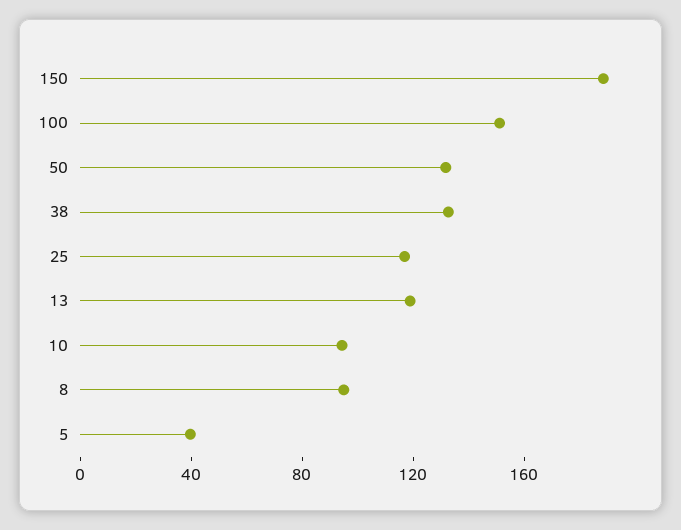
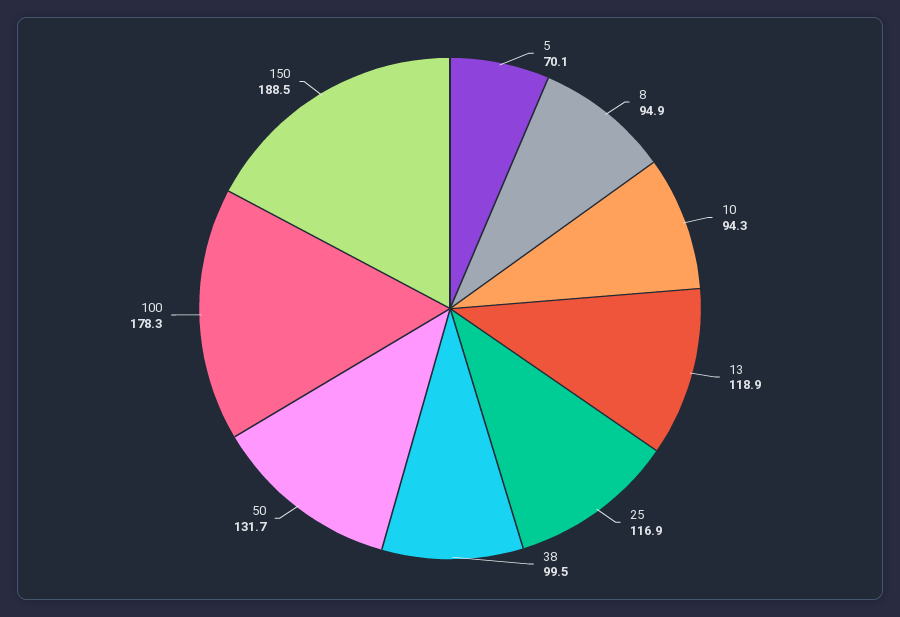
  {
    "150": 188.5,
-   "100": 150,
+   "100": 178.3,
    "50": 131.7,
-   "38": 130,
+   "38": 99.5,
    "25": 116.9,
    "13": 118.9,
    "10": 94.3,
    "8": 94.9,
-   "5": 40
+   "5": 70.1
  }

